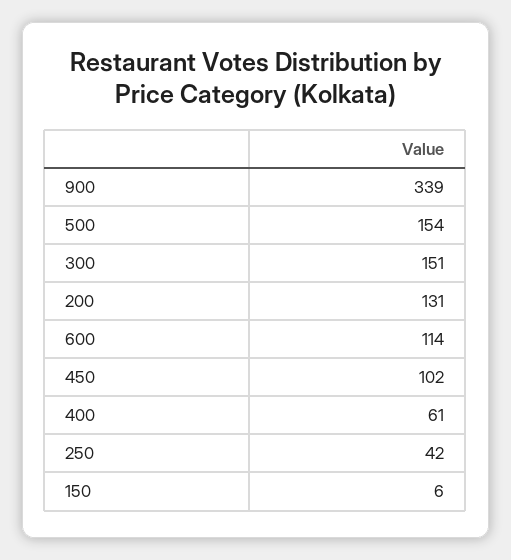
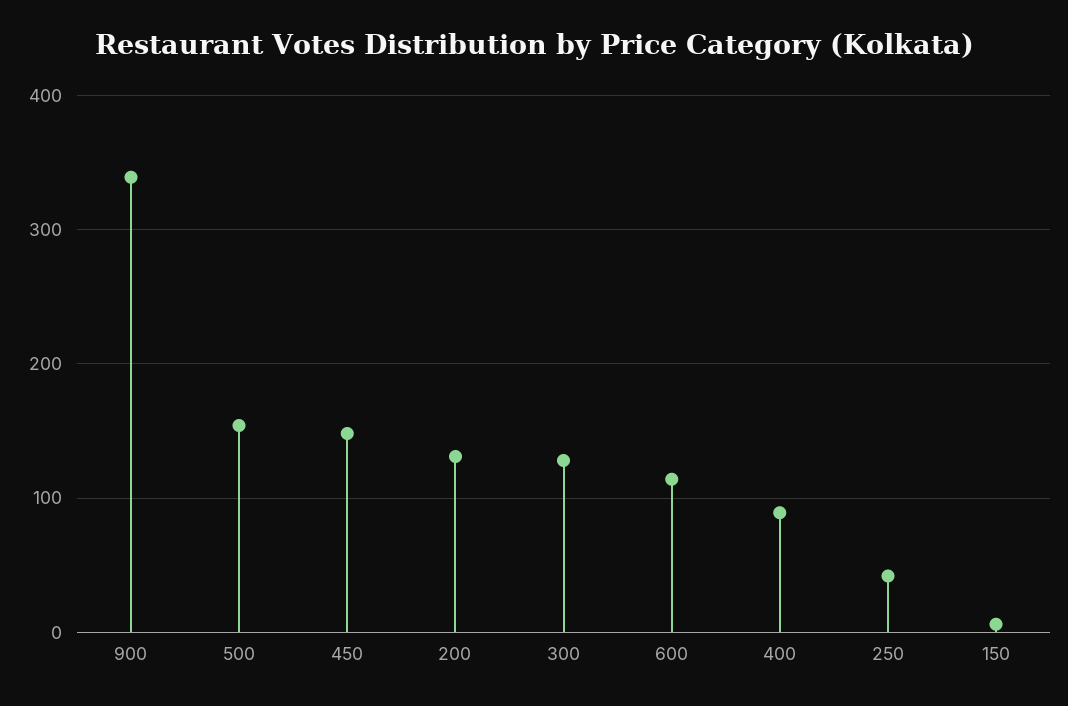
  {
    "900": 339,
    "500": 154,
-   "300": 151,
+   "300": 130,
    "200": 131,
    "600": 114,
-   "450": 102,
+   "450": 150,
-   "400": 61,
+   "400": 90,
    "250": 42,
    "150": 6
  }

